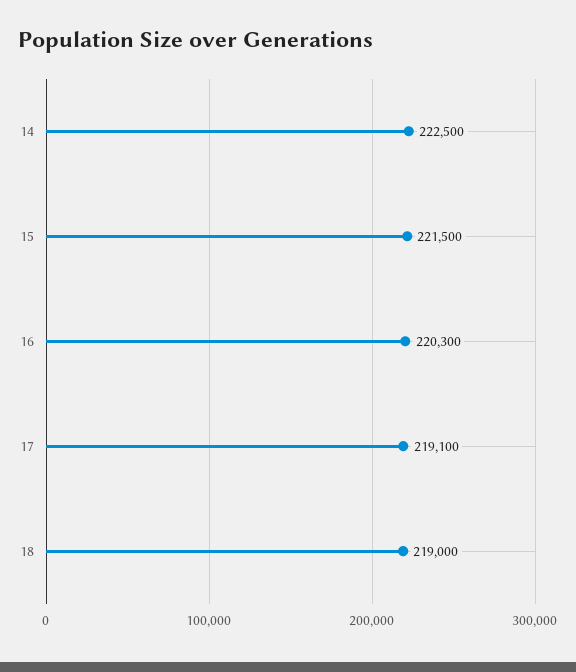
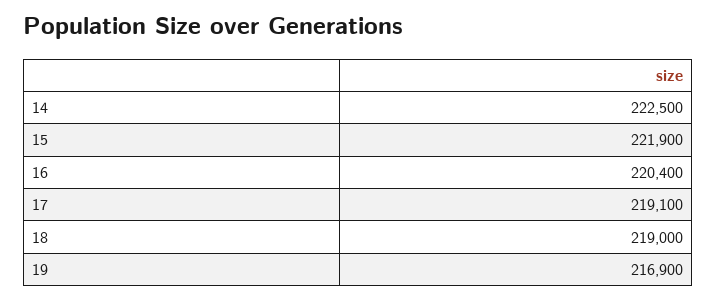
  {
    "14": 222500,
-   "15": 221500,
+   "15": 221900,
-   "16": 220300,
+   "16": 220400,
    "17": 219100,
-   "18": 219000
+   "18": 219000,
+   "19": 216900
  }

